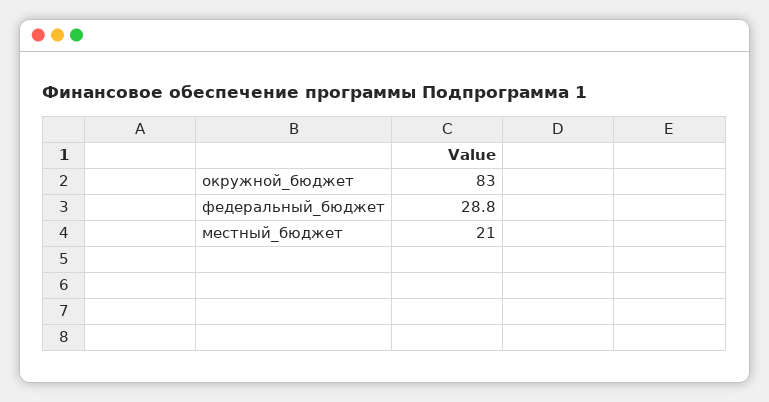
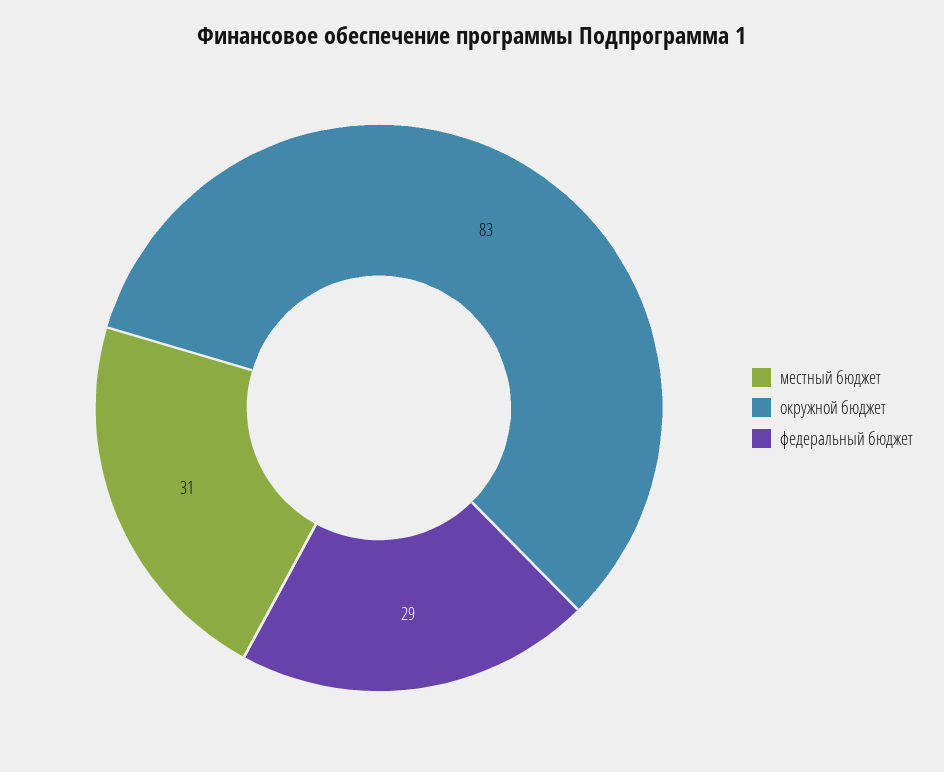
  {
    "окружной_бюджет": 83,
    "федеральный_бюджет": 28.8,
-   "местный_бюджет": 21
+   "местный_бюджет": 31
  }

